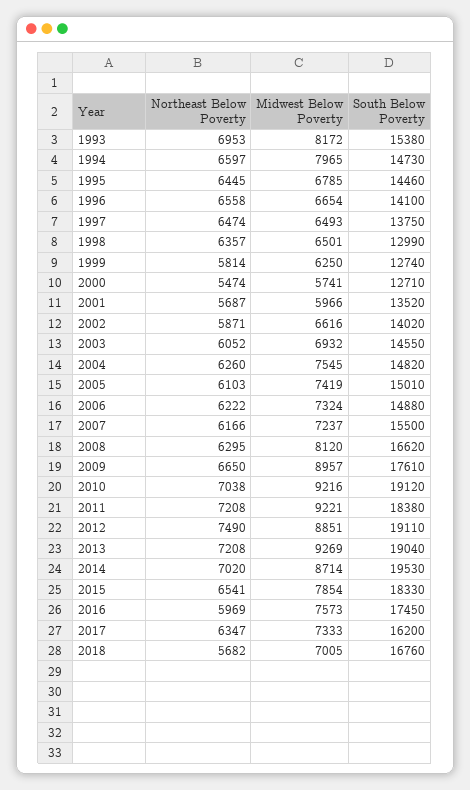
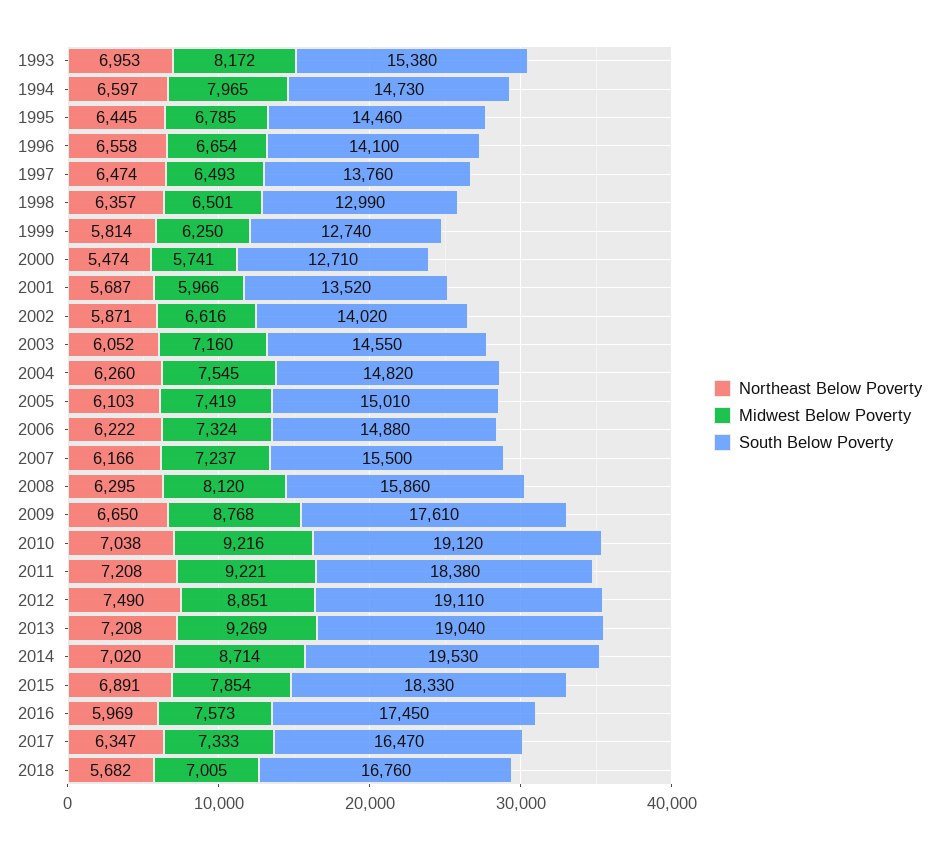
  {
    "Northeast Below Poverty": {
      "1993": 6953,
      "1994": 6597,
      "1995": 6445,
      "1996": 6558,
      "1997": 6474,
      "1998": 6357,
      "1999": 5814,
      "2000": 5474,
      "2001": 5687,
      "2002": 5871,
      "2003": 6052,
      "2004": 6260,
      "2005": 6103,
      "2006": 6222,
      "2007": 6166,
      "2008": 6295,
      "2009": 6650,
      "2010": 7038,
      "2011": 7208,
      "2012": 7490,
      "2013": 7208,
      "2014": 7020,
-     "2015": 6541,
+     "2015": 6891,
      "2016": 5969,
      "2017": 6347,
      "2018": 5682
    },
    "Midwest Below Poverty": {
      "1993": 8172,
      "1994": 7965,
      "1995": 6785,
      "1996": 6654,
      "1997": 6493,
      "1998": 6501,
      "1999": 6250,
      "2000": 5741,
      "2001": 5966,
      "2002": 6616,
-     "2003": 6932,
+     "2003": 7160,
      "2004": 7545,
      "2005": 7419,
      "2006": 7324,
      "2007": 7237,
      "2008": 8120,
-     "2009": 8957,
+     "2009": 8768,
      "2010": 9216,
      "2011": 9221,
      "2012": 8851,
      "2013": 9269,
      "2014": 8714,
      "2015": 7854,
      "2016": 7573,
      "2017": 7333,
      "2018": 7005
    },
    "South Below Poverty": {
      "1993": 15380,
      "1994": 14730,
      "1995": 14460,
      "1996": 14100,
-     "1997": 13750,
+     "1997": 13760,
      "1998": 12990,
      "1999": 12740,
      "2000": 12710,
      "2001": 13520,
      "2002": 14020,
      "2003": 14550,
      "2004": 14820,
      "2005": 15010,
      "2006": 14880,
      "2007": 15500,
-     "2008": 16620,
+     "2008": 15860,
      "2009": 17610,
      "2010": 19120,
      "2011": 18380,
      "2012": 19110,
      "2013": 19040,
      "2014": 19530,
      "2015": 18330,
      "2016": 17450,
-     "2017": 16200,
+     "2017": 16470,
      "2018": 16760
    }
  }

